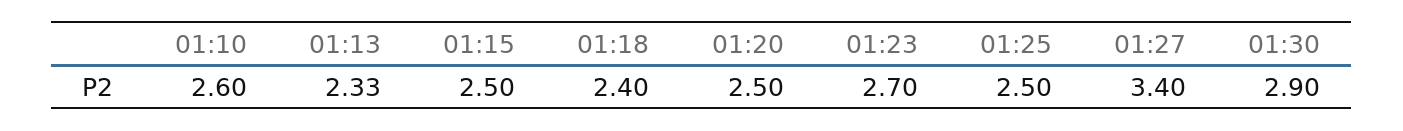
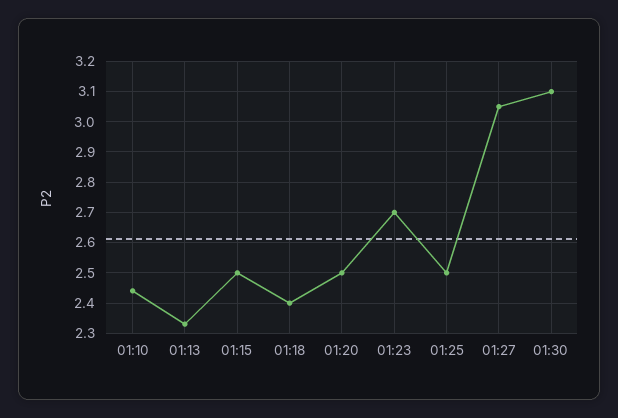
  {
-   "01:10": 2.6,
+   "01:10": 2.45,
    "01:13": 2.33,
    "01:15": 2.5,
    "01:18": 2.4,
    "01:20": 2.5,
    "01:23": 2.7,
    "01:25": 2.5,
-   "01:27": 3.4,
+   "01:27": 3.05,
-   "01:30": 2.9
+   "01:30": 3.1
  }

